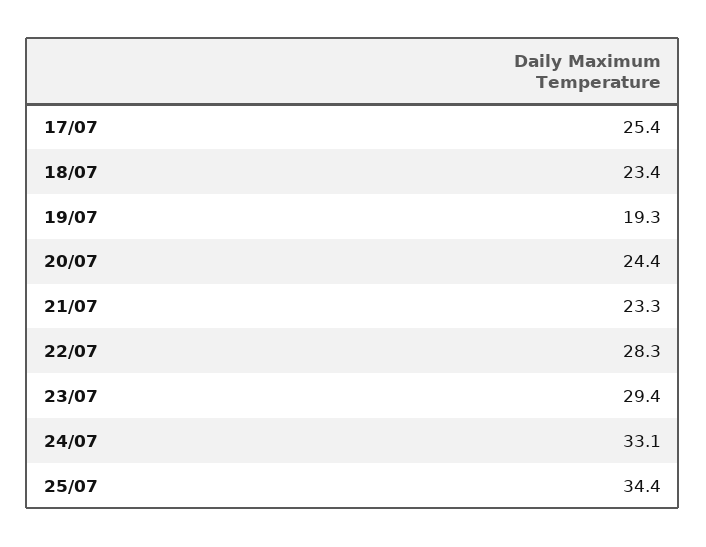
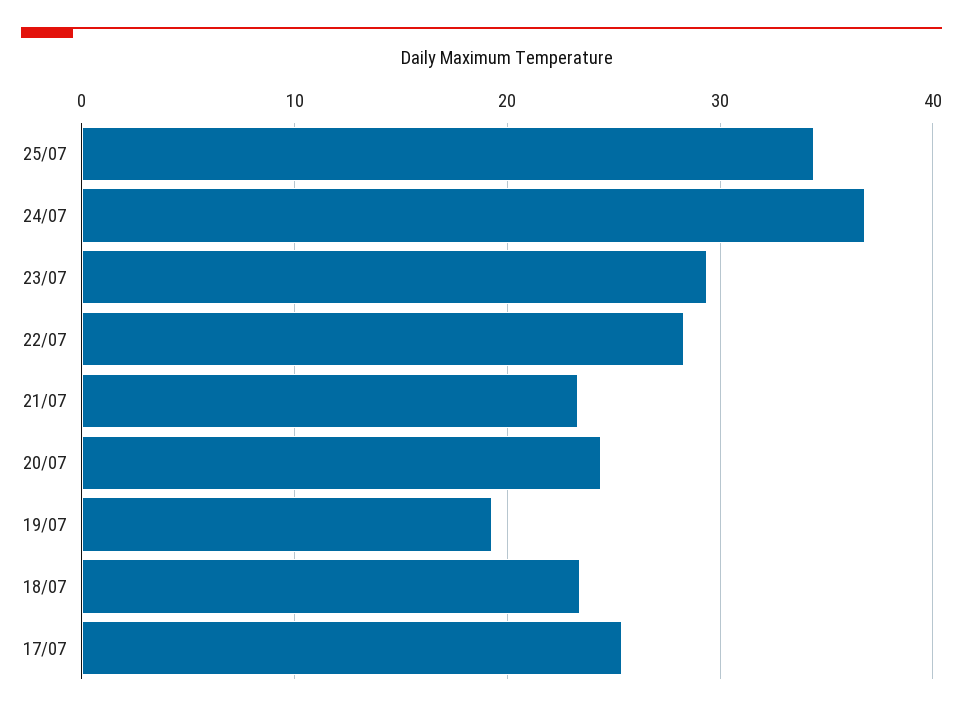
  {
    "17/07": 25.4,
    "18/07": 23.4,
    "19/07": 19.3,
    "20/07": 24.4,
    "21/07": 23.3,
    "22/07": 28.3,
    "23/07": 29.4,
-   "24/07": 33.1,
+   "24/07": 37,
    "25/07": 34.4
  }

